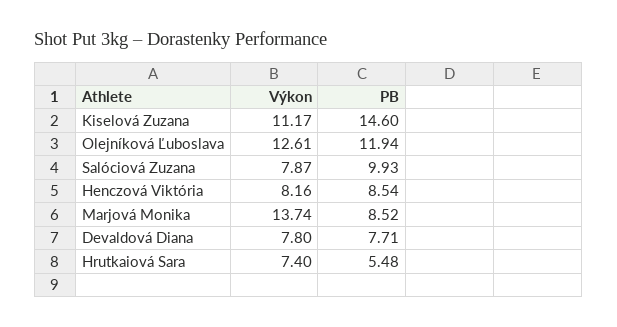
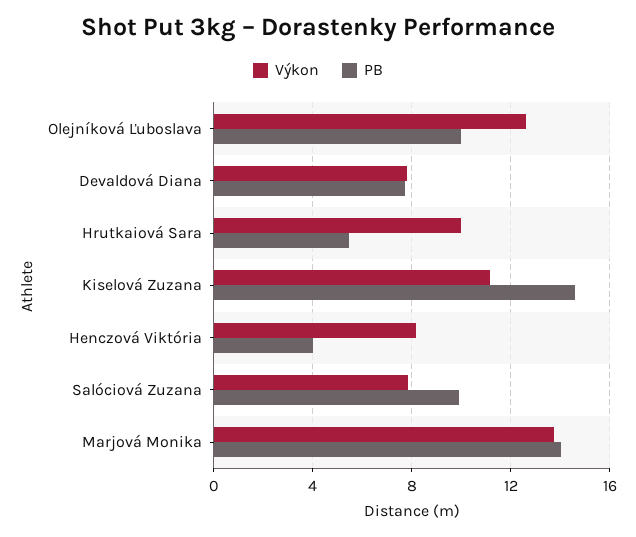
  {
    "Výkon": {
      "Kiselová Zuzana": 11.17,
      "Olejníková Ľuboslava": 12.61,
      "Salóciová Zuzana": 7.87,
      "Henczová Viktória": 8.16,
      "Marjová Monika": 13.74,
      "Devaldová Diana": 7.8,
-     "Hrutkaiová Sara": 7.4
+     "Hrutkaiová Sara": 10
    },
    "PB": {
      "Kiselová Zuzana": 14.6,
-     "Olejníková Ľuboslava": 11.94,
+     "Olejníková Ľuboslava": 10,
      "Salóciová Zuzana": 9.93,
-     "Henczová Viktória": 8.54,
+     "Henczová Viktória": 4,
-     "Marjová Monika": 8.52,
+     "Marjová Monika": 14,
      "Devaldová Diana": 7.71,
      "Hrutkaiová Sara": 5.48
    }
  }

